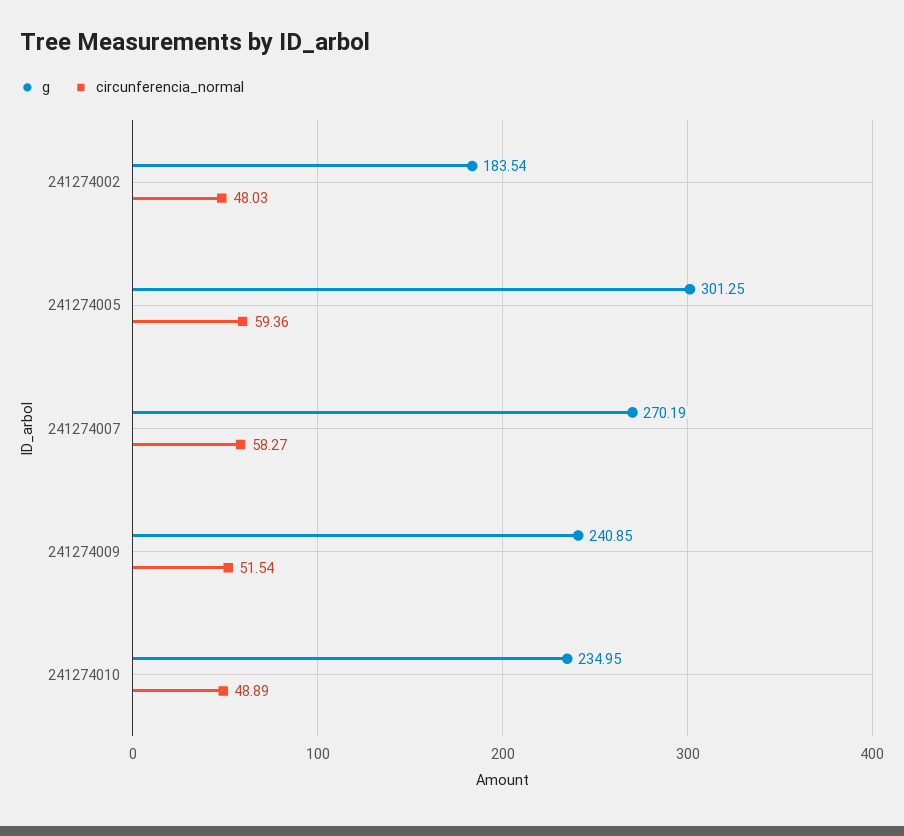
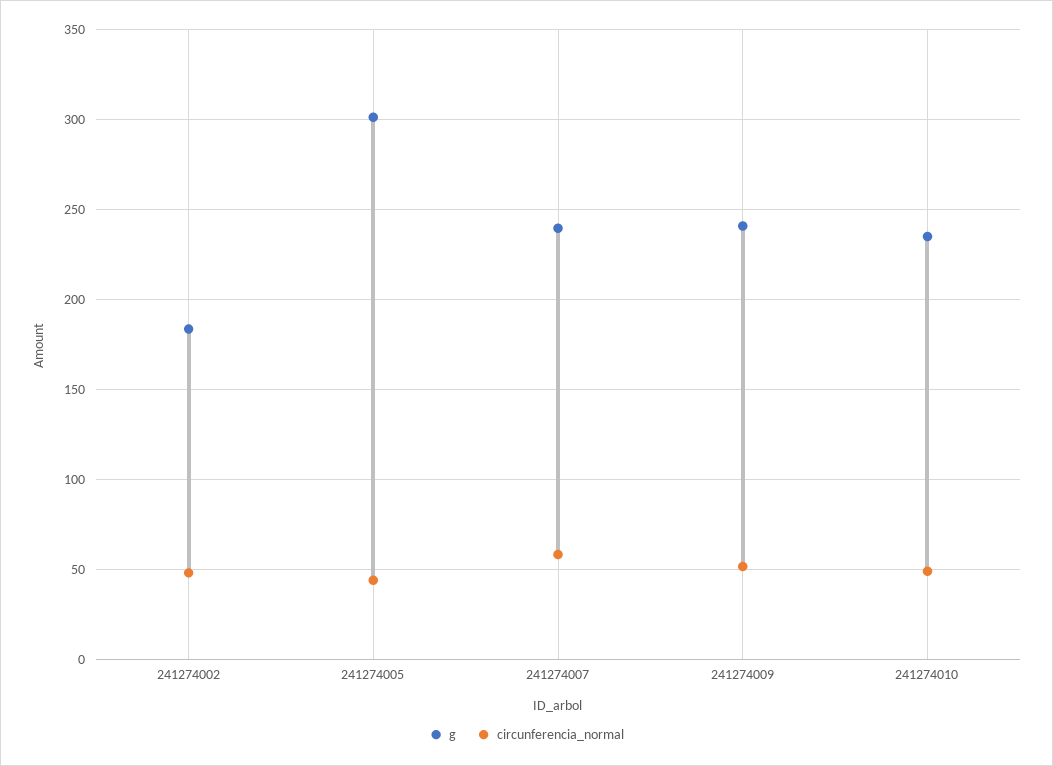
  {
    "g": {
      "241274002": 183.54,
      "241274005": 301.25,
-     "241274007": 270.19,
+     "241274007": 240,
      "241274009": 240.85,
      "241274010": 234.95
    },
    "circunferencia_normal": {
      "241274002": 48.03,
-     "241274005": 59.36,
+     "241274005": 45,
      "241274007": 58.27,
      "241274009": 51.54,
      "241274010": 48.89
    }
  }

